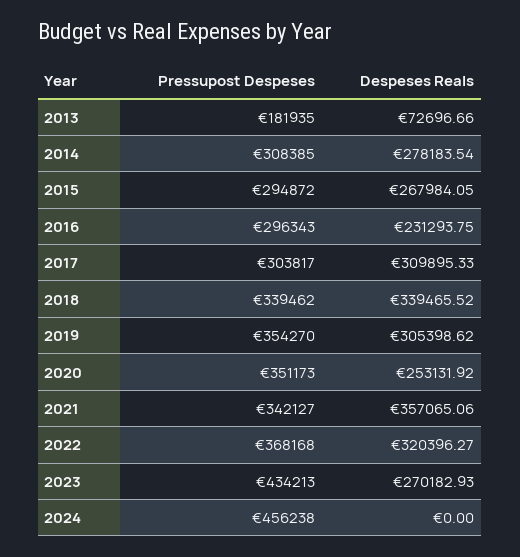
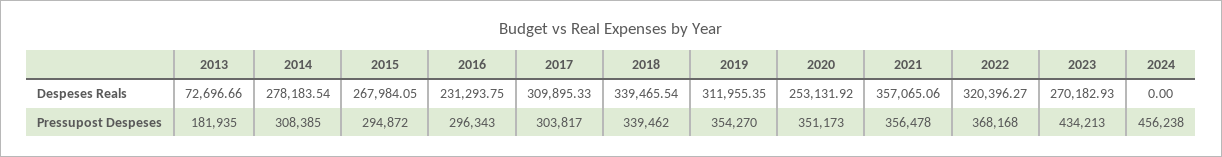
  {
    "Pressupost Despeses": {
      "2013": 181935,
      "2014": 308385,
      "2015": 294872,
      "2016": 296343,
      "2017": 303817,
      "2018": 339462,
      "2019": 354270,
      "2020": 351173,
-     "2021": 342127,
+     "2021": 356478,
      "2022": 368168,
      "2023": 434213,
      "2024": 456238
    },
    "Despeses Reals": {
      "2013": 72696.66,
      "2014": 278183.54,
      "2015": 267984.05,
      "2016": 231293.75,
      "2017": 309895.33,
-     "2018": 339465.52,
+     "2018": 339465.54,
-     "2019": 305398.62,
+     "2019": 311955.35,
      "2020": 253131.92,
      "2021": 357065.06,
      "2022": 320396.27,
      "2023": 270182.93,
      "2024": 0
    }
  }

